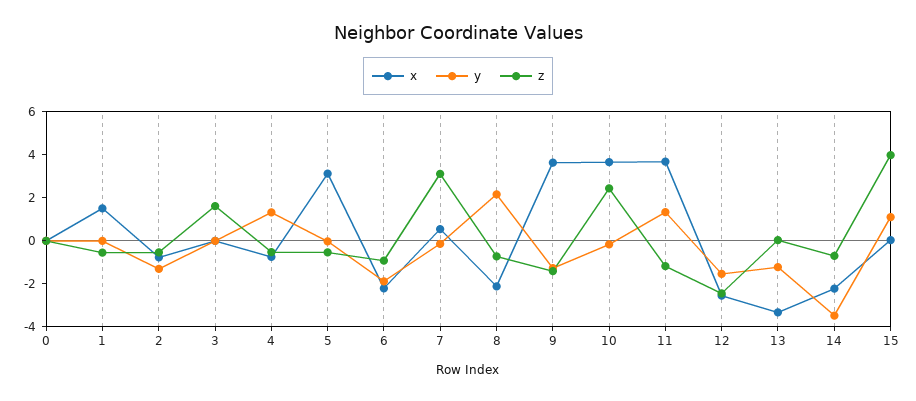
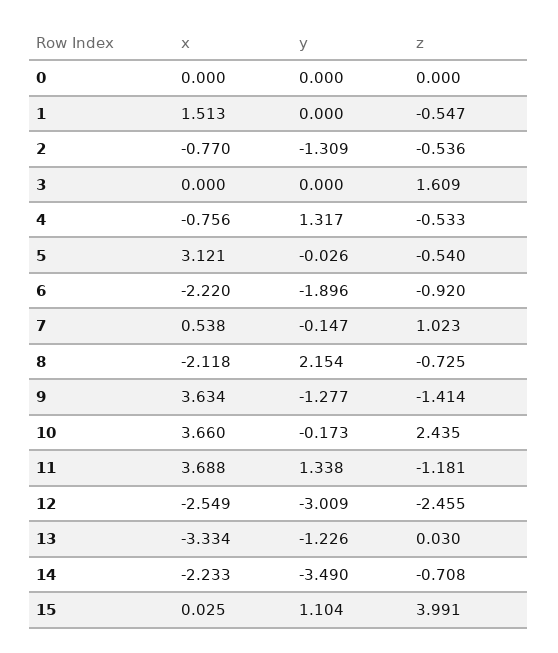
  {
    "x": {
      "0": 0,
      "1": 1.513,
      "2": -0.77,
      "3": 0,
      "4": -0.756,
      "5": 3.121,
      "6": -2.22,
      "7": 0.538,
      "8": -2.118,
      "9": 3.634,
      "10": 3.66,
      "11": 3.688,
      "12": -2.549,
      "13": -3.334,
      "14": -2.233,
      "15": 0.025
    },
    "y": {
      "0": 0,
      "1": 0,
      "2": -1.309,
      "3": 0,
      "4": 1.317,
      "5": -0.026,
      "6": -1.896,
      "7": -0.147,
      "8": 2.154,
      "9": -1.277,
      "10": -0.173,
      "11": 1.338,
-     "12": -1.5,
+     "12": -3.009,
      "13": -1.226,
      "14": -3.49,
      "15": 1.104
    },
    "z": {
      "0": 0,
      "1": -0.547,
      "2": -0.536,
      "3": 1.609,
      "4": -0.533,
      "5": -0.54,
      "6": -0.92,
-     "7": 3,
+     "7": 1.023,
      "8": -0.725,
      "9": -1.414,
      "10": 2.435,
      "11": -1.181,
      "12": -2.455,
      "13": 0.03,
      "14": -0.708,
      "15": 3.991
    }
  }

